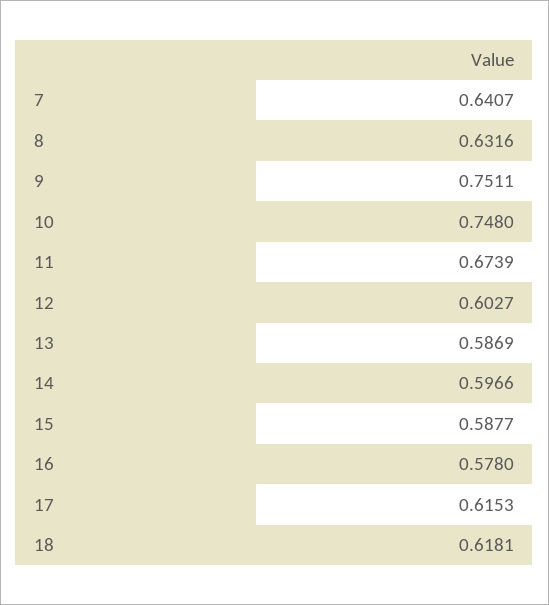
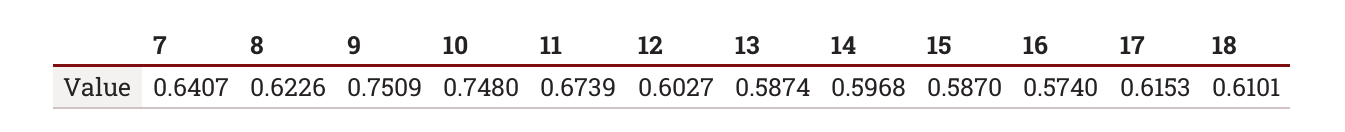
  {
    "7": 0.6407,
-   "8": 0.6316,
+   "8": 0.6226,
-   "9": 0.7511,
+   "9": 0.7509,
    "10": 0.748,
    "11": 0.6739,
    "12": 0.6027,
-   "13": 0.5869,
+   "13": 0.5874,
-   "14": 0.5966,
+   "14": 0.5968,
-   "15": 0.5877,
+   "15": 0.587,
-   "16": 0.578,
+   "16": 0.574,
    "17": 0.6153,
-   "18": 0.6181
+   "18": 0.6101
  }

